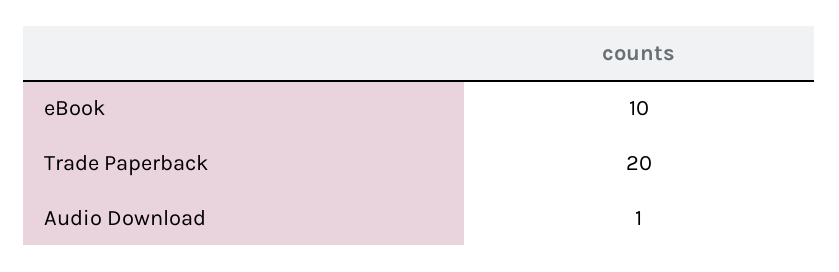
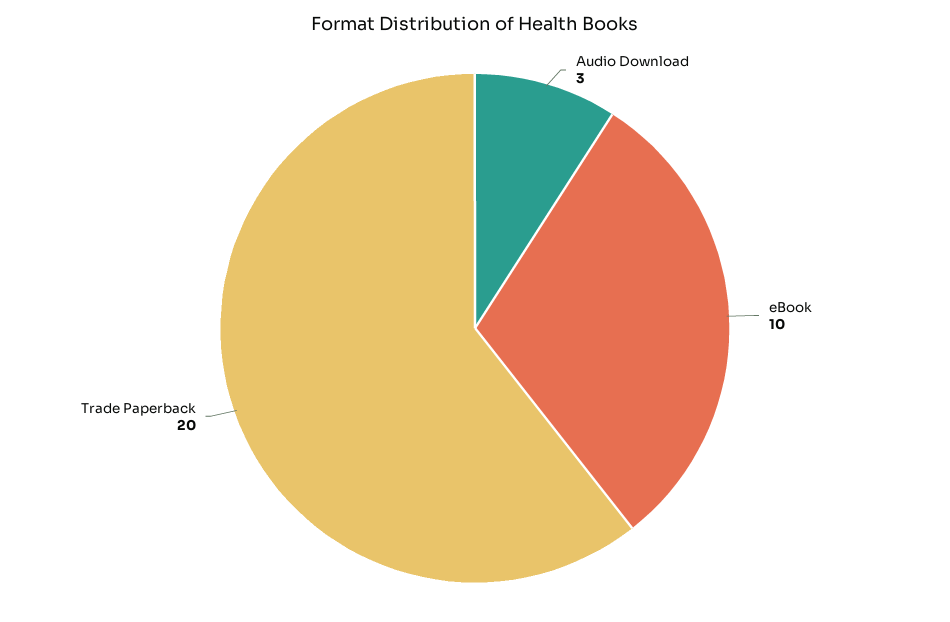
  {
    "eBook": 10,
    "Trade Paperback": 20,
-   "Audio Download": 1
+   "Audio Download": 3
  }

